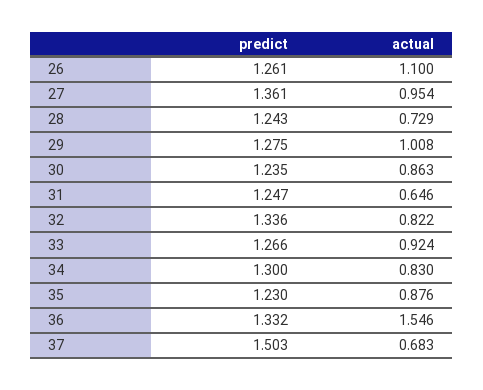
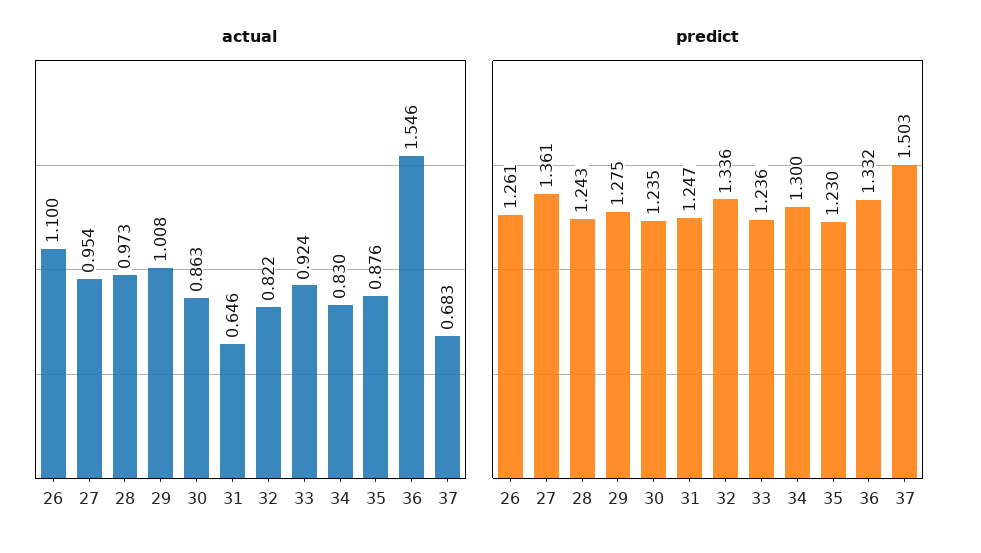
  {
    "predict": {
      "26": 1.261,
      "27": 1.361,
      "28": 1.243,
      "29": 1.275,
      "30": 1.235,
      "31": 1.247,
      "32": 1.336,
-     "33": 1.266,
+     "33": 1.236,
      "34": 1.3,
      "35": 1.23,
      "36": 1.332,
      "37": 1.503
    },
    "actual": {
      "26": 1.1,
      "27": 0.954,
-     "28": 0.729,
+     "28": 0.973,
      "29": 1.008,
      "30": 0.863,
      "31": 0.646,
      "32": 0.822,
      "33": 0.924,
      "34": 0.83,
      "35": 0.876,
      "36": 1.546,
      "37": 0.683
    }
  }

